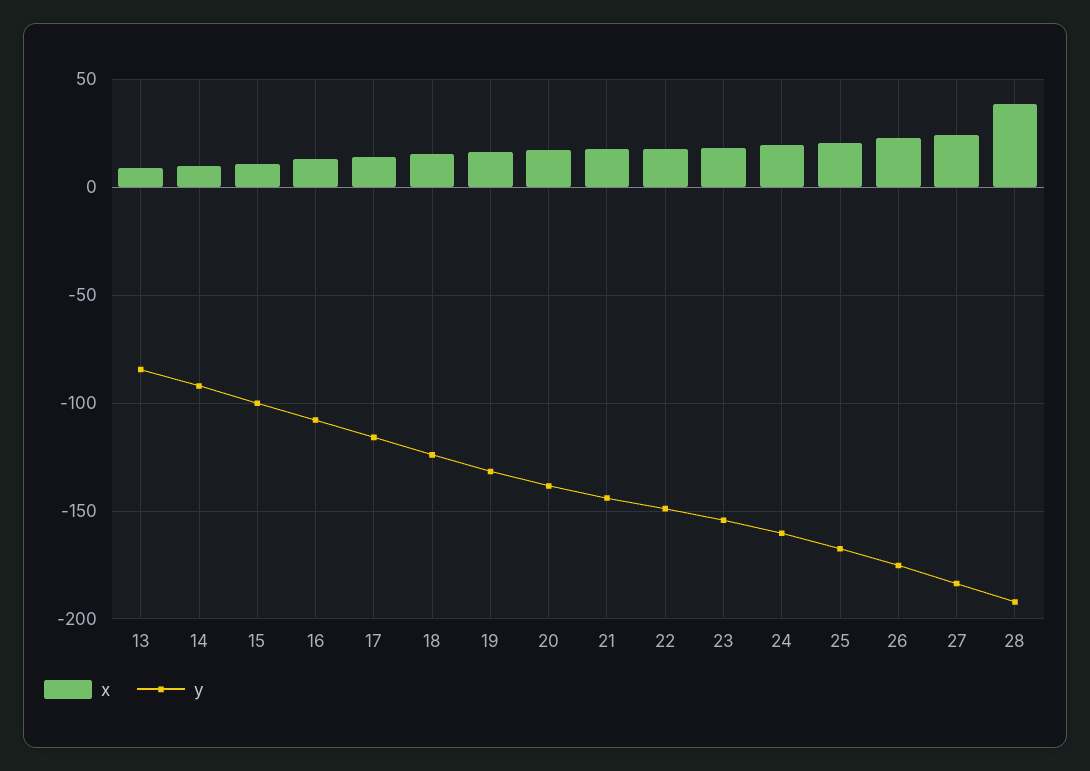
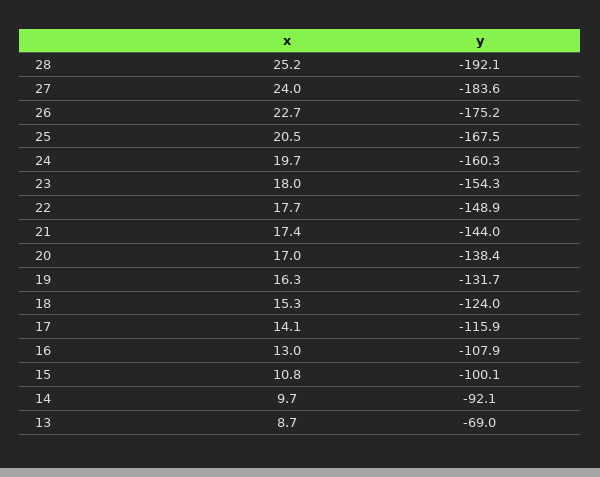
  {
    "x": {
      "13": 8.7,
      "14": 9.7,
      "15": 10.8,
      "16": 13,
      "17": 14.1,
      "18": 15.3,
      "19": 16.3,
      "20": 17,
      "21": 17.4,
      "22": 17.7,
      "23": 18,
      "24": 19.7,
      "25": 20.5,
      "26": 22.7,
      "27": 24,
-     "28": 40
+     "28": 25.2
    },
    "y": {
-     "13": -85,
+     "13": -69,
      "14": -92.1,
      "15": -100.1,
      "16": -107.9,
      "17": -115.9,
      "18": -124,
      "19": -131.7,
      "20": -138.4,
      "21": -144,
      "22": -148.9,
      "23": -154.3,
      "24": -160.3,
      "25": -167.5,
      "26": -175.2,
      "27": -183.6,
      "28": -192.1
    }
  }

